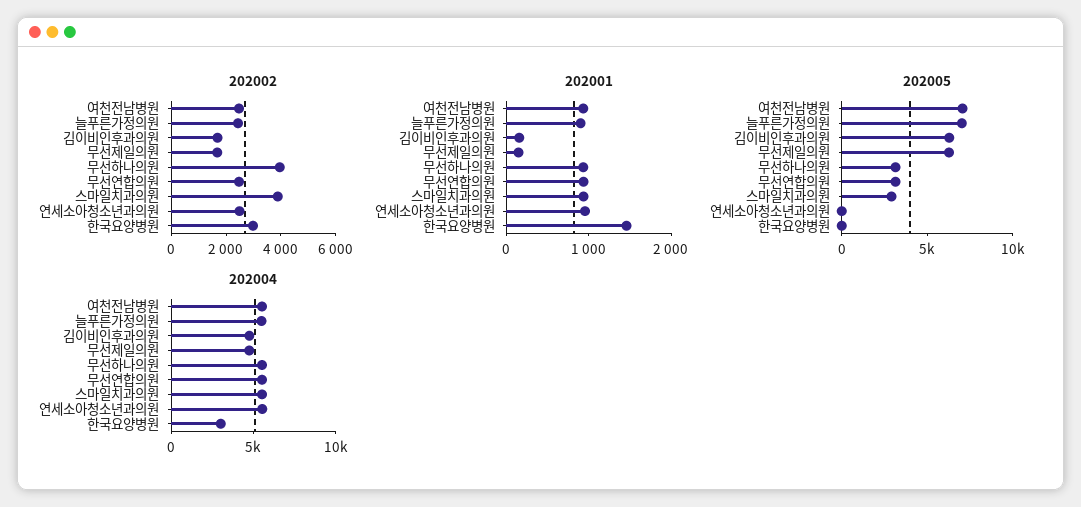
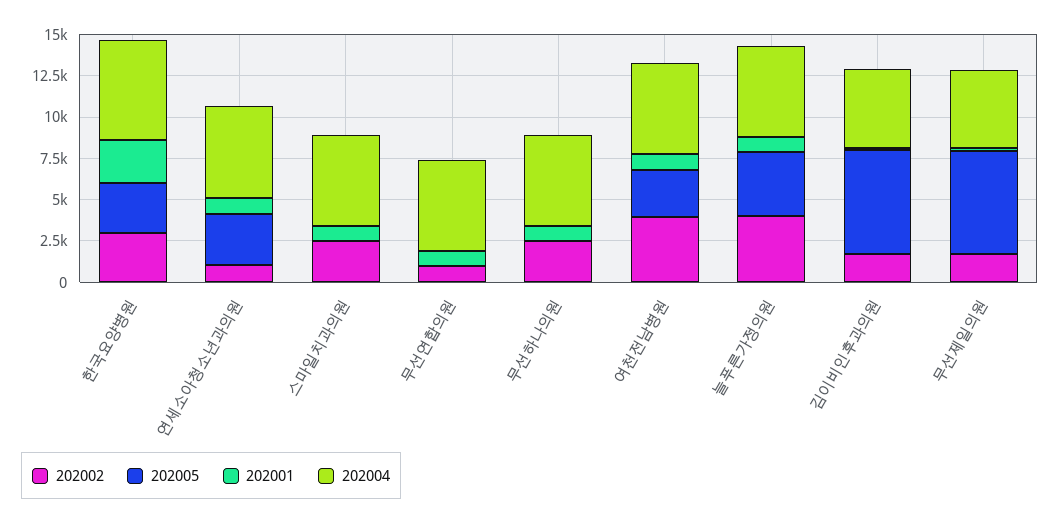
  {
    "202002": {
-     "여천전남병원": 2500,
+     "여천전남병원": 4000,
-     "늘푸른가정의원": 2500,
+     "늘푸른가정의원": 4000,
      "김이비인후과의원": 1500,
      "무선제일의원": 1500,
-     "무선하나의원": 4000,
+     "무선하나의원": 2500,
-     "무선연합의원": 2500,
+     "무선연합의원": 1000,
-     "스마일치과의원": 4000,
+     "스마일치과의원": 2500,
-     "연세소아청소년과의원": 2500,
+     "연세소아청소년과의원": 1000,
      "한국요양병원": 3000
    },
    "202001": {
      "여천전남병원": 1000,
      "늘푸른가정의원": 1000,
      "김이비인후과의원": 200,
      "무선제일의원": 200,
      "무선하나의원": 1000,
      "무선연합의원": 1000,
      "스마일치과의원": 1000,
      "연세소아청소년과의원": 1000,
-     "한국요양병원": 1400
+     "한국요양병원": 2500
    },
    "202005": {
-     "여천전남병원": 7000,
+     "여천전남병원": 3000,
-     "늘푸른가정의원": 7000,
+     "늘푸른가정의원": 4000,
      "김이비인후과의원": 6500,
      "무선제일의원": 6500,
-     "무선하나의원": 3000,
+     "무선하나의원": 0,
-     "무선연합의원": 3000,
+     "무선연합의원": 0,
-     "스마일치과의원": 3000,
+     "스마일치과의원": 0,
-     "연세소아청소년과의원": 0,
+     "연세소아청소년과의원": 3000,
-     "한국요양병원": 0
+     "한국요양병원": 3000
    },
    "202004": {
      "여천전남병원": 5500,
      "늘푸른가정의원": 5500,
      "김이비인후과의원": 5000,
      "무선제일의원": 4500,
      "무선하나의원": 5500,
      "무선연합의원": 5500,
      "스마일치과의원": 5500,
      "연세소아청소년과의원": 5500,
-     "한국요양병원": 3000
+     "한국요양병원": 6000
    }
  }

